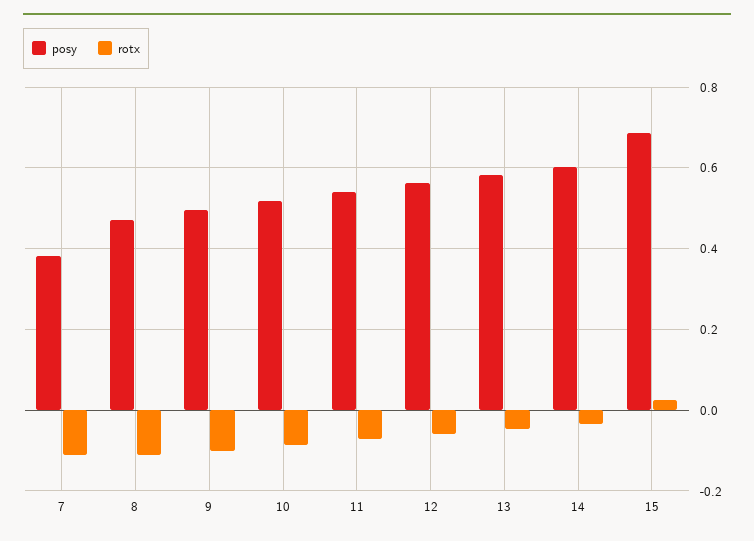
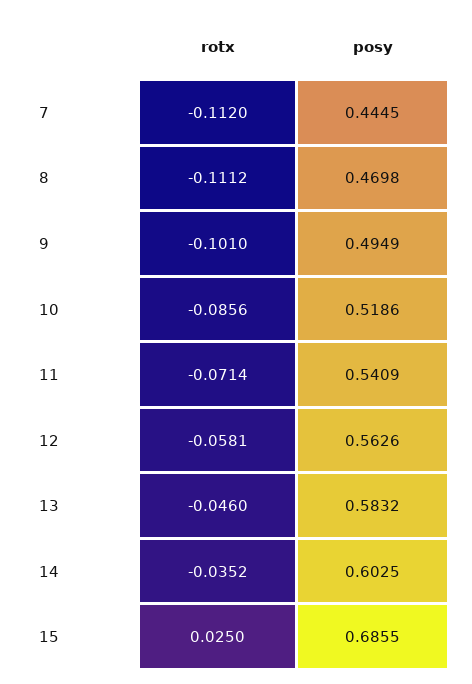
  {
    "posy": {
-     "7": 0.38,
+     "7": 0.4445,
      "8": 0.4698,
      "9": 0.4949,
      "10": 0.5186,
      "11": 0.5409,
      "12": 0.5626,
      "13": 0.5832,
      "14": 0.6025,
      "15": 0.6855
    },
    "rotx": {
      "7": -0.112,
      "8": -0.1112,
      "9": -0.101,
      "10": -0.0856,
      "11": -0.0714,
      "12": -0.0581,
      "13": -0.046,
      "14": -0.0352,
      "15": 0.025
    }
  }

